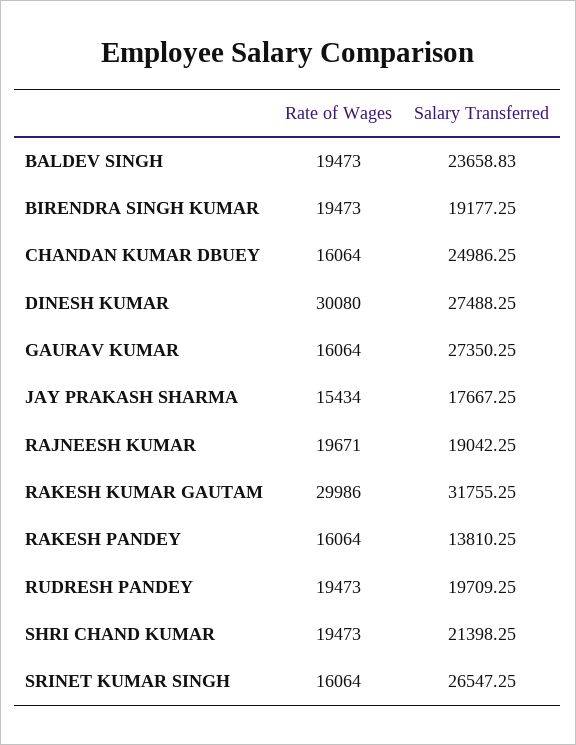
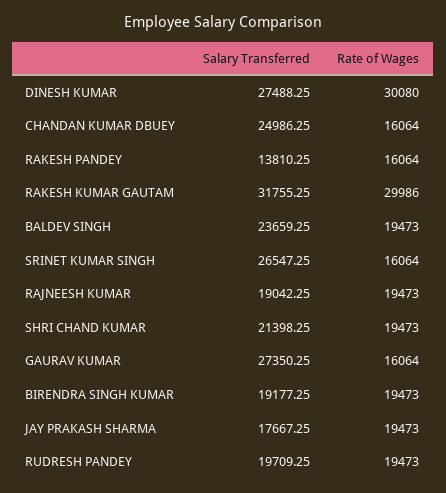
  {
    "Rate of Wages": {
      "BALDEV SINGH": 19473,
      "BIRENDRA SINGH KUMAR": 19473,
      "CHANDAN KUMAR DBUEY": 16064,
      "DINESH KUMAR": 30080,
      "GAURAV KUMAR": 16064,
-     "JAY PRAKASH SHARMA": 15434,
+     "JAY PRAKASH SHARMA": 19473,
-     "RAJNEESH KUMAR": 19671,
+     "RAJNEESH KUMAR": 19473,
      "RAKESH KUMAR GAUTAM": 29986,
      "RAKESH PANDEY": 16064,
      "RUDRESH PANDEY": 19473,
      "SHRI CHAND KUMAR": 19473,
      "SRINET KUMAR SINGH": 16064
    },
    "Salary Transferred": {
-     "BALDEV SINGH": 23658.83,
+     "BALDEV SINGH": 23659.25,
      "BIRENDRA SINGH KUMAR": 19177.25,
      "CHANDAN KUMAR DBUEY": 24986.25,
      "DINESH KUMAR": 27488.25,
      "GAURAV KUMAR": 27350.25,
      "JAY PRAKASH SHARMA": 17667.25,
      "RAJNEESH KUMAR": 19042.25,
      "RAKESH KUMAR GAUTAM": 31755.25,
      "RAKESH PANDEY": 13810.25,
      "RUDRESH PANDEY": 19709.25,
      "SHRI CHAND KUMAR": 21398.25,
      "SRINET KUMAR SINGH": 26547.25
    }
  }

